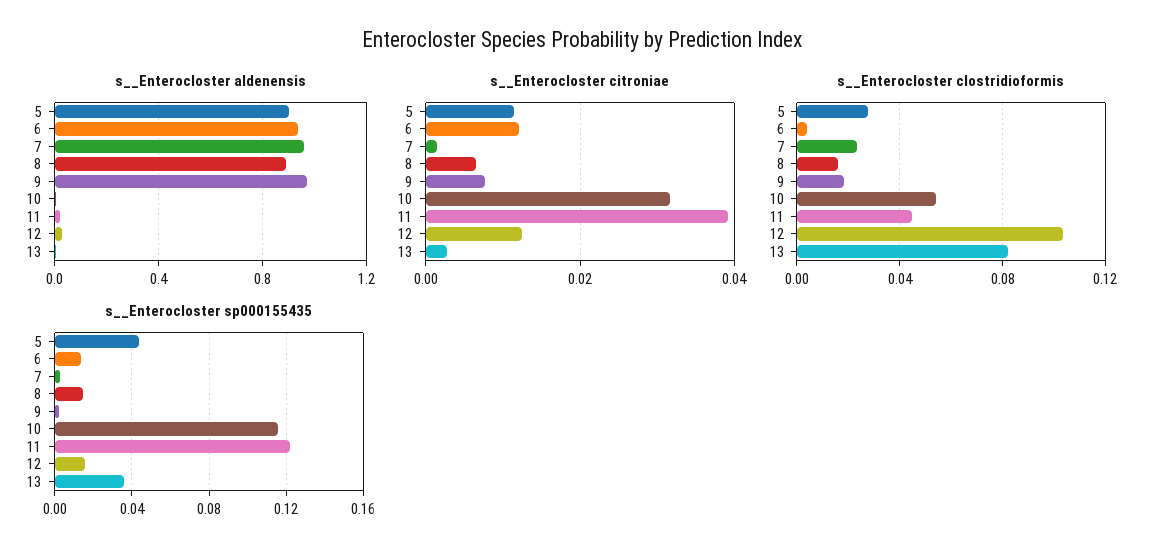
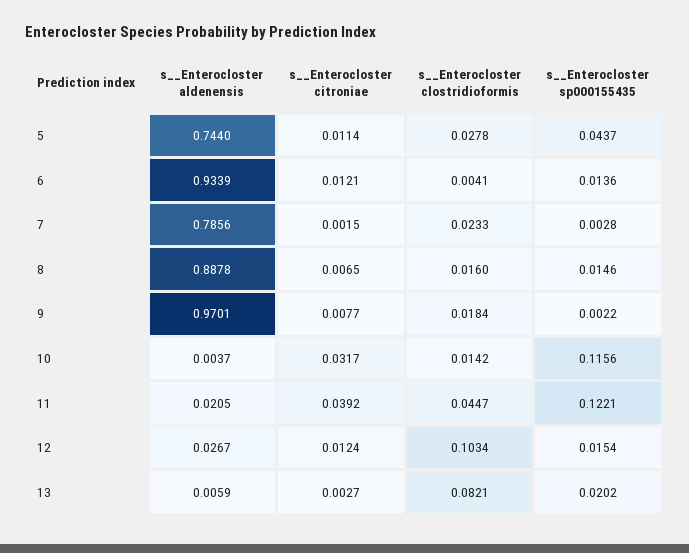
  {
    "s__Enterocloster aldenensis": {
-     "5": 0.9,
+     "5": 0.744,
      "6": 0.9339,
-     "7": 0.95,
+     "7": 0.7856,
      "8": 0.8878,
      "9": 0.9701,
      "10": 0.0037,
      "11": 0.0205,
      "12": 0.0267,
      "13": 0.0059
    },
    "s__Enterocloster citroniae": {
      "5": 0.0114,
      "6": 0.0121,
      "7": 0.0015,
      "8": 0.0065,
      "9": 0.0077,
      "10": 0.0317,
      "11": 0.0392,
      "12": 0.0124,
      "13": 0.0027
    },
    "s__Enterocloster clostridioformis": {
      "5": 0.0278,
      "6": 0.0041,
      "7": 0.0233,
      "8": 0.016,
      "9": 0.0184,
-     "10": 0.055,
+     "10": 0.0142,
      "11": 0.0447,
      "12": 0.1034,
      "13": 0.0821
    },
    "s__Enterocloster sp000155435": {
      "5": 0.0437,
      "6": 0.0136,
      "7": 0.0028,
      "8": 0.0146,
      "9": 0.0022,
      "10": 0.1156,
      "11": 0.1221,
      "12": 0.0154,
-     "13": 0.035
+     "13": 0.0202
    }
  }

